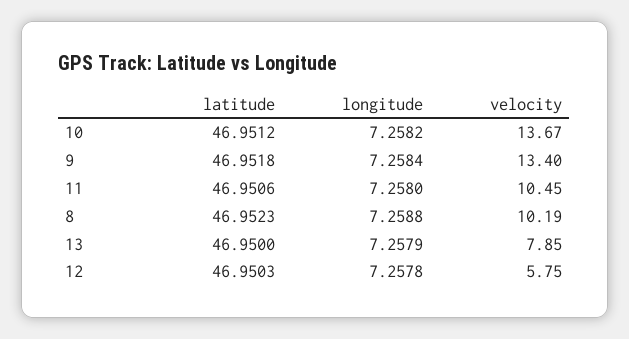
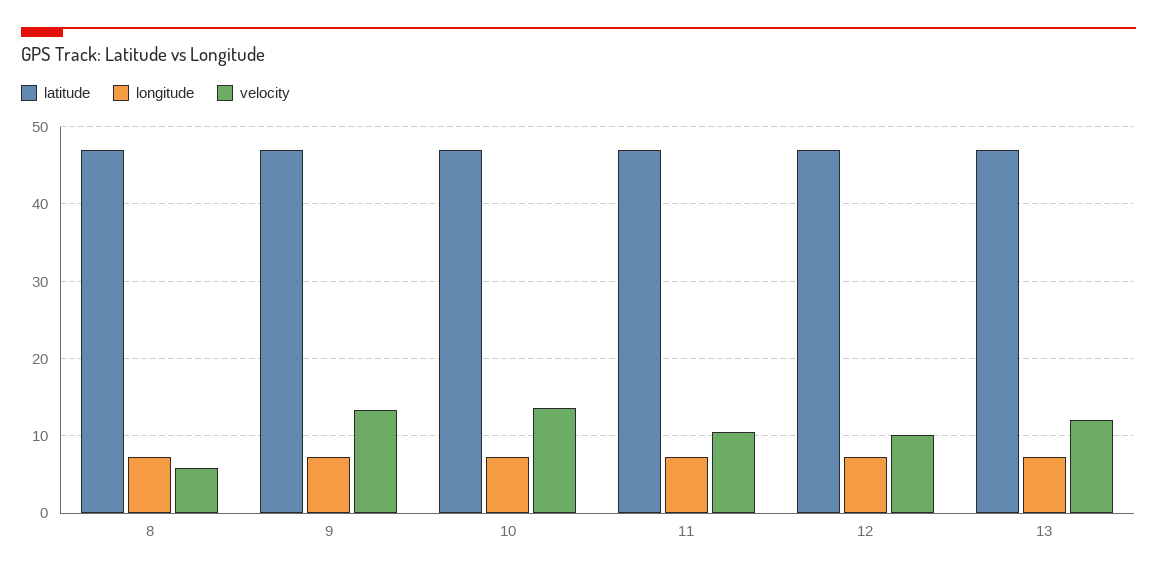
  {
    "latitude": {
      "10": 46.9512,
      "9": 46.9518,
      "11": 46.9506,
      "8": 46.9523,
      "13": 46.95,
      "12": 46.9503
    },
    "longitude": {
      "10": 7.2582,
      "9": 7.2584,
      "11": 7.258,
      "8": 7.2588,
      "13": 7.2579,
      "12": 7.2578
    },
    "velocity": {
      "10": 13.67,
      "9": 13.4,
      "11": 10.45,
-     "8": 10.19,
+     "8": 6,
-     "13": 7.85,
+     "13": 12,
-     "12": 5.75
+     "12": 10
    }
  }

